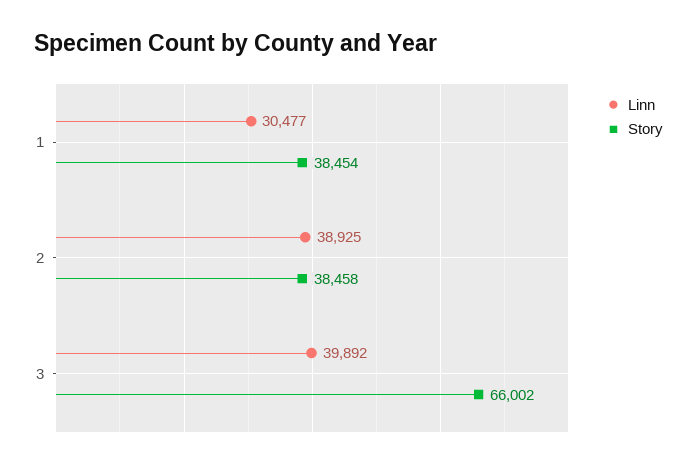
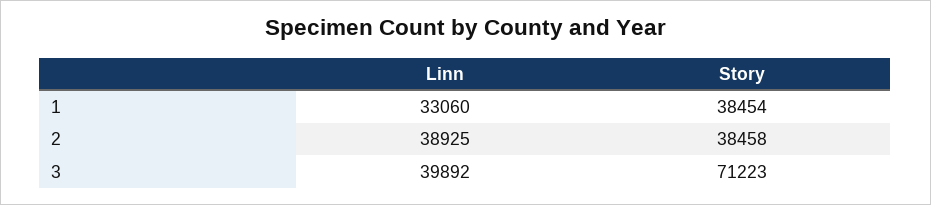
  {
    "Linn": {
-     "1": 30477,
+     "1": 33060,
      "2": 38925,
      "3": 39892
    },
    "Story": {
      "1": 38454,
      "2": 38458,
-     "3": 66002
+     "3": 71223
    }
  }

